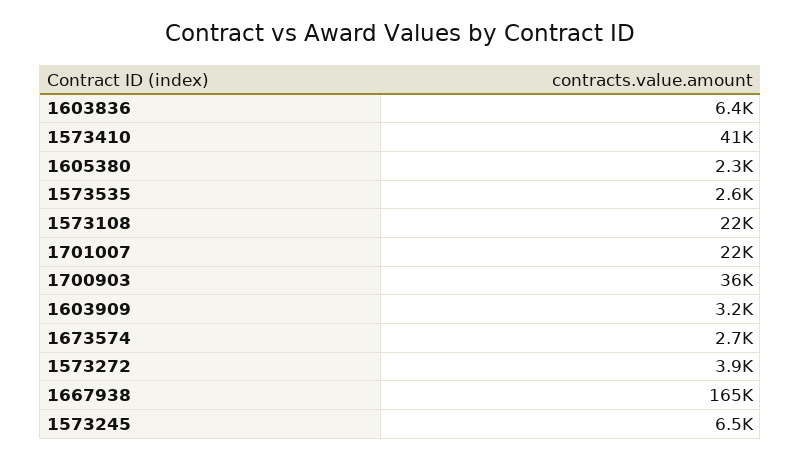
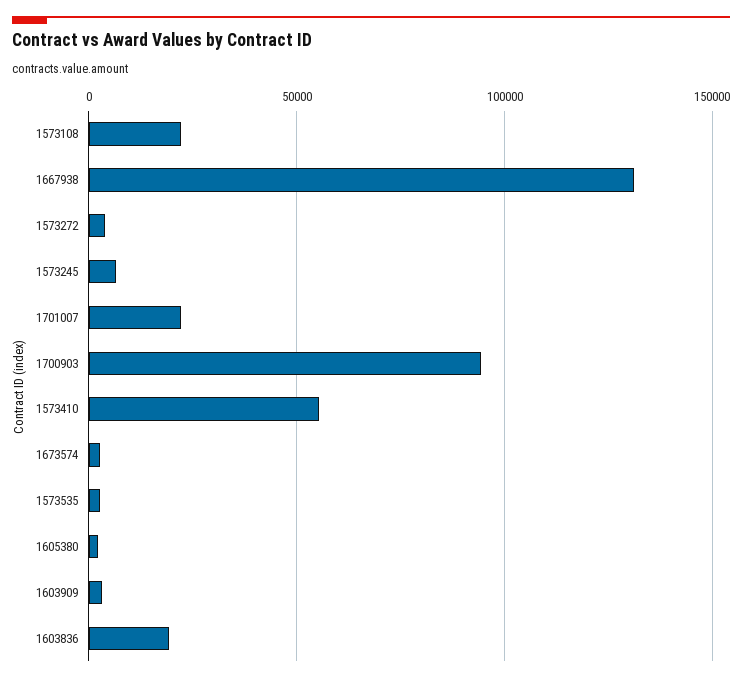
  {
-   "1603836": 6400,
+   "1603836": 20000,
-   "1573410": 41000,
+   "1573410": 55000,
    "1605380": 2300,
    "1573535": 2600,
    "1573108": 22000,
    "1701007": 22000,
-   "1700903": 36000,
+   "1700903": 95000,
    "1603909": 3200,
    "1673574": 2700,
    "1573272": 3900,
-   "1667938": 165000,
+   "1667938": 130000,
    "1573245": 6500
  }

